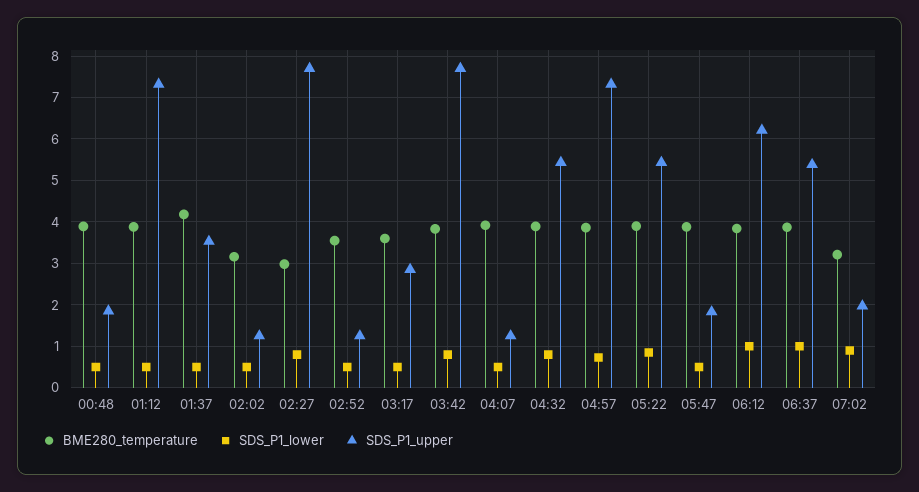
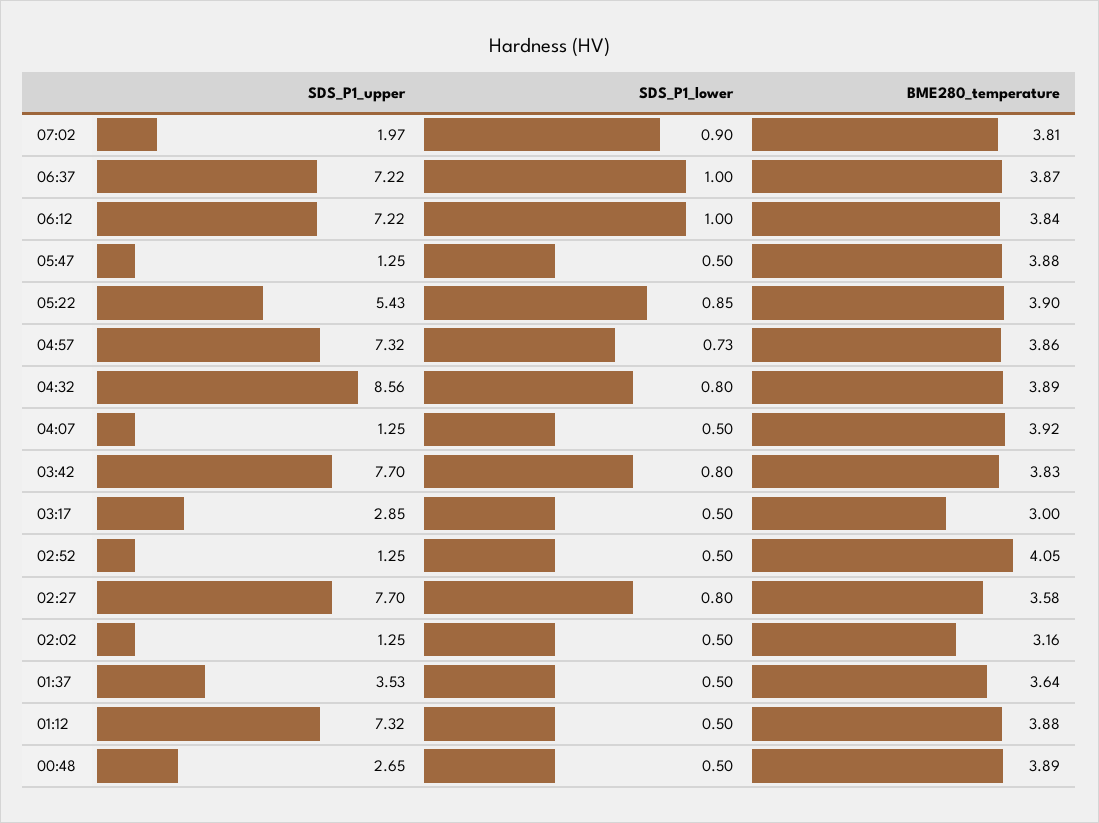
  {
    "BME280_temperature": {
      "00:48": 3.89,
      "01:12": 3.88,
-     "01:37": 4.2,
+     "01:37": 3.64,
      "02:02": 3.16,
-     "02:27": 3,
+     "02:27": 3.58,
-     "02:52": 3.6,
+     "02:52": 4.05,
-     "03:17": 3.6,
+     "03:17": 3,
      "03:42": 3.83,
      "04:07": 3.92,
      "04:32": 3.89,
      "04:57": 3.86,
      "05:22": 3.9,
      "05:47": 3.88,
      "06:12": 3.84,
      "06:37": 3.87,
-     "07:02": 3.2
+     "07:02": 3.81
    },
    "SDS_P1_lower": {
      "00:48": 0.5,
      "01:12": 0.5,
      "01:37": 0.5,
      "02:02": 0.5,
      "02:27": 0.8,
      "02:52": 0.5,
      "03:17": 0.5,
      "03:42": 0.8,
      "04:07": 0.5,
      "04:32": 0.8,
      "04:57": 0.73,
      "05:22": 0.85,
      "05:47": 0.5,
      "06:12": 1,
      "06:37": 1,
      "07:02": 0.9
    },
    "SDS_P1_upper": {
-     "00:48": 1.8,
+     "00:48": 2.65,
      "01:12": 7.32,
      "01:37": 3.53,
      "02:02": 1.25,
      "02:27": 7.7,
      "02:52": 1.25,
      "03:17": 2.85,
      "03:42": 7.7,
      "04:07": 1.25,
-     "04:32": 5.4,
+     "04:32": 8.56,
      "04:57": 7.32,
      "05:22": 5.43,
-     "05:47": 1.8,
+     "05:47": 1.25,
-     "06:12": 6.2,
+     "06:12": 7.22,
-     "06:37": 5.4,
+     "06:37": 7.22,
      "07:02": 1.97
    }
  }

